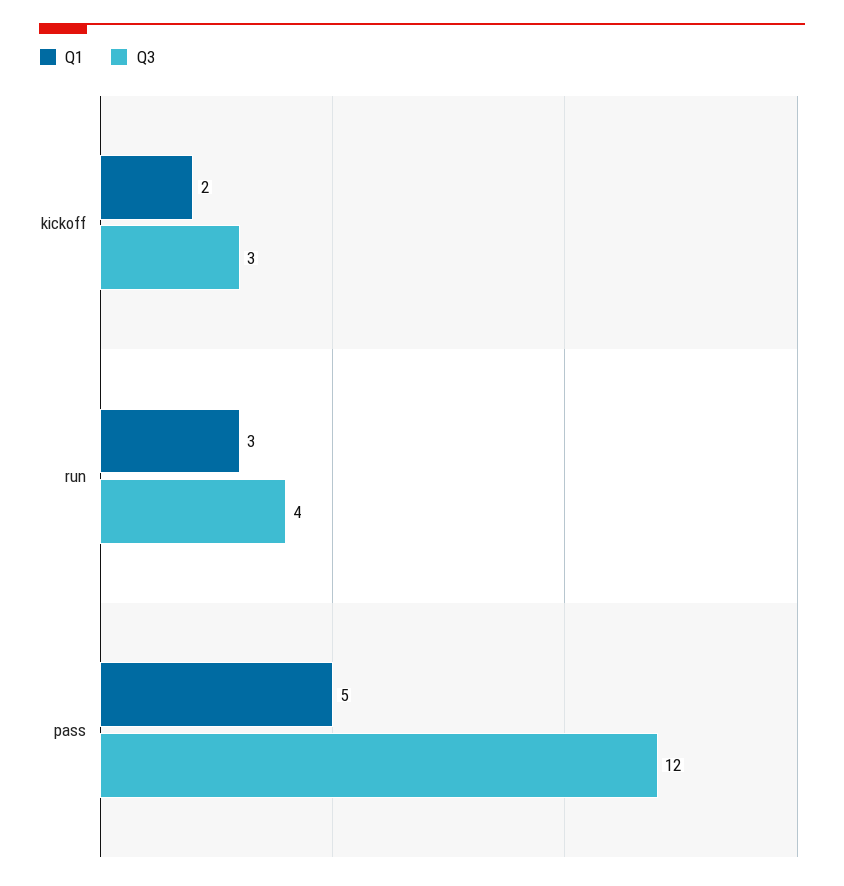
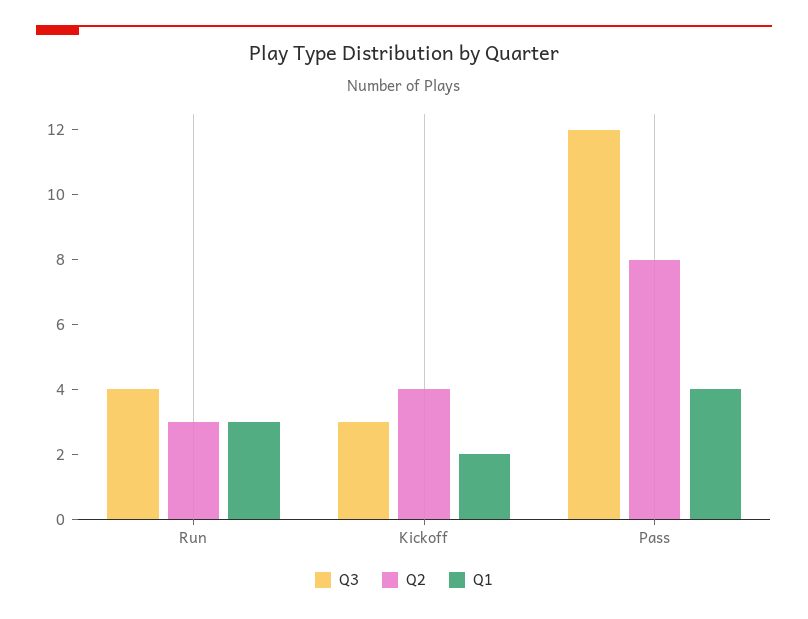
  {
    "Q1": {
      "kickoff": 2,
      "run": 3,
-     "pass": 5
+     "pass": 4
    },
    "Q3": {
      "kickoff": 3,
      "run": 4,
      "pass": 12
-   }
+   },
+   "Q2": {
+     "run": 3,
+     "kickoff": 4,
+     "pass": 8
+   }
  }

